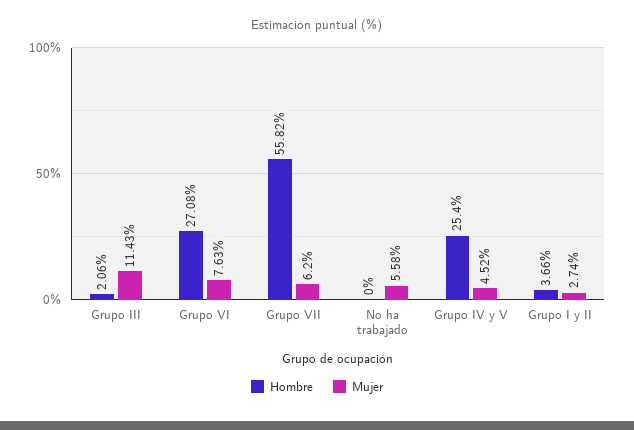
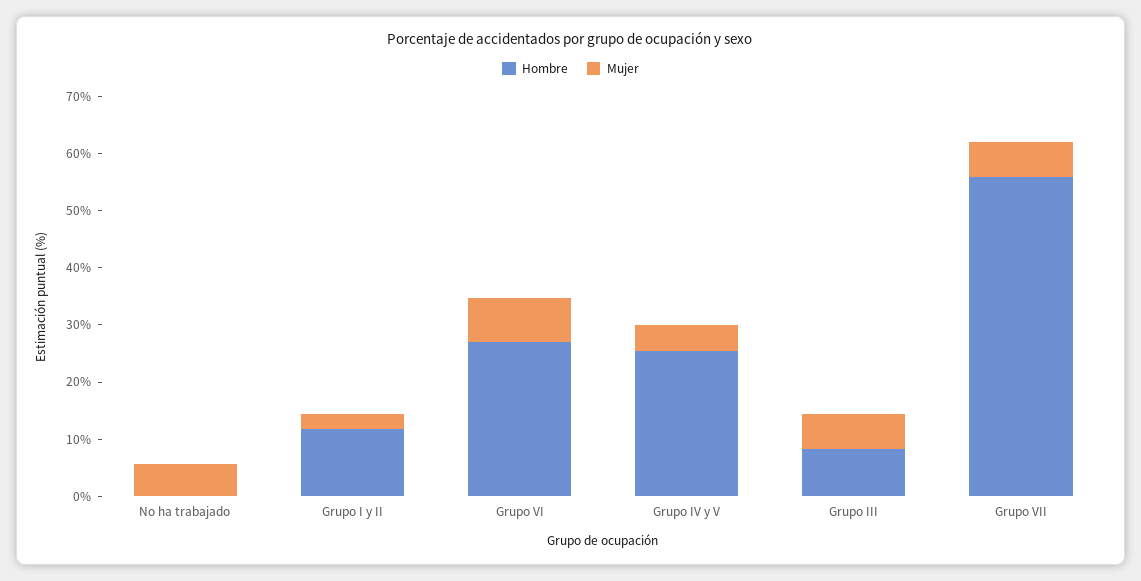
  {
    "Hombre": {
-     "Grupo III": 2.06,
+     "Grupo III": 8,
      "Grupo VI": 27.08,
      "Grupo VII": 55.82,
      "No ha trabajado": 0,
      "Grupo IV y V": 25.4,
-     "Grupo I y II": 3.66
+     "Grupo I y II": 12
    },
    "Mujer": {
-     "Grupo III": 11.43,
+     "Grupo III": 6,
      "Grupo VI": 7.63,
      "Grupo VII": 6.2,
      "No ha trabajado": 5.58,
      "Grupo IV y V": 4.52,
      "Grupo I y II": 2.74
    }
  }

